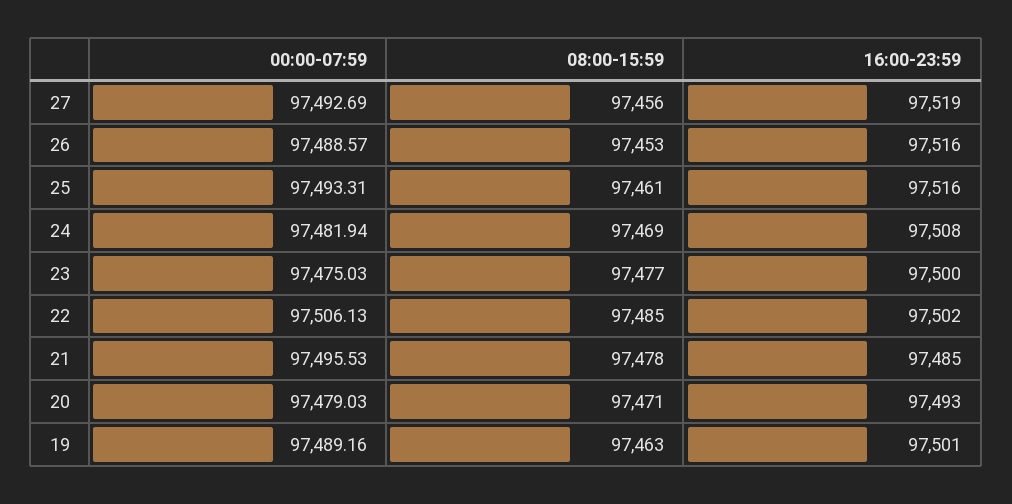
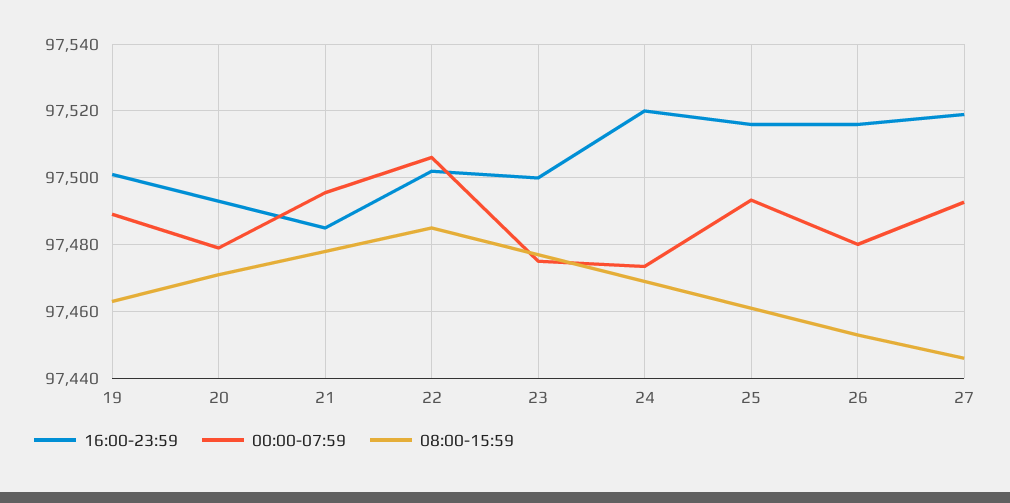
  {
    "00:00-07:59": {
      "27": 97492.69,
-     "26": 97488.57,
+     "26": 97480,
      "25": 97493.31,
-     "24": 97481.94,
+     "24": 97474,
      "23": 97475.03,
      "22": 97506.13,
      "21": 97495.53,
      "20": 97479.03,
      "19": 97489.16
    },
    "08:00-15:59": {
-     "27": 97456,
+     "27": 97446,
      "26": 97453,
      "25": 97461,
      "24": 97469,
      "23": 97477,
      "22": 97485,
      "21": 97478,
      "20": 97471,
      "19": 97463
    },
    "16:00-23:59": {
      "27": 97519,
      "26": 97516,
      "25": 97516,
-     "24": 97508,
+     "24": 97520,
      "23": 97500,
      "22": 97502,
      "21": 97485,
      "20": 97493,
      "19": 97501
    }
  }

